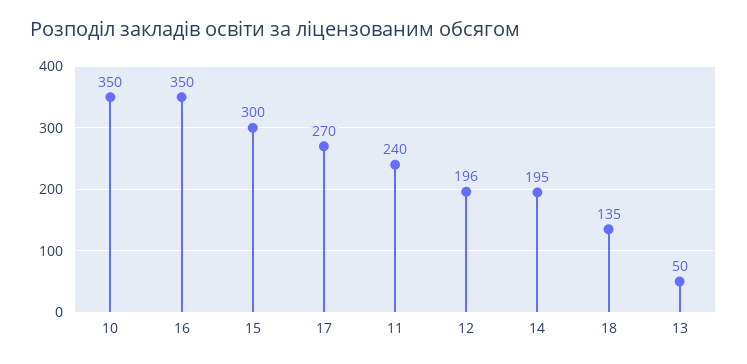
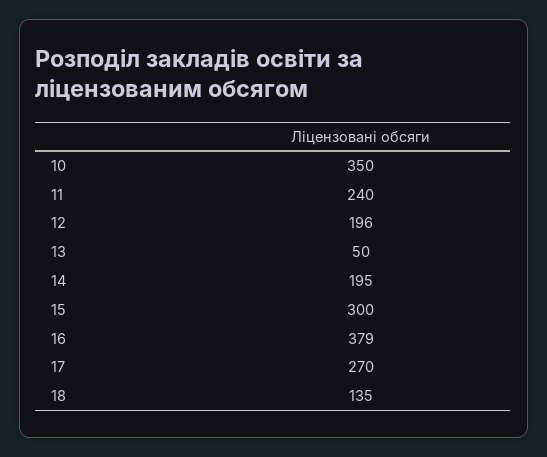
  {
    "10": 350,
-   "16": 350,
+   "16": 379,
    "15": 300,
    "17": 270,
    "11": 240,
    "12": 196,
    "14": 195,
    "18": 135,
    "13": 50
  }

